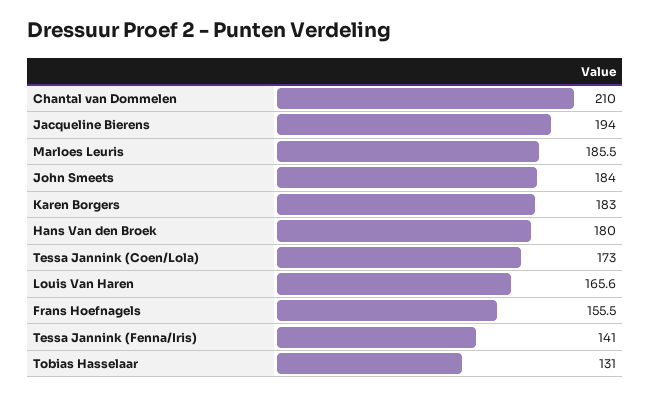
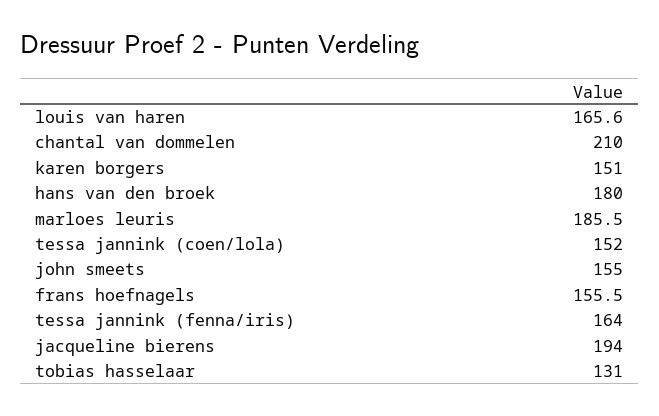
  {
    "Chantal van Dommelen": 210,
    "Jacqueline Bierens": 194,
    "Marloes Leuris": 185.5,
-   "John Smeets": 184,
+   "John Smeets": 155,
-   "Karen Borgers": 183,
+   "Karen Borgers": 151,
    "Hans Van den Broek": 180,
-   "Tessa Jannink (Coen/Lola)": 173,
+   "Tessa Jannink (Coen/Lola)": 152,
    "Louis Van Haren": 165.6,
    "Frans Hoefnagels": 155.5,
-   "Tessa Jannink (Fenna/Iris)": 141,
+   "Tessa Jannink (Fenna/Iris)": 164,
    "Tobias Hasselaar": 131
  }

